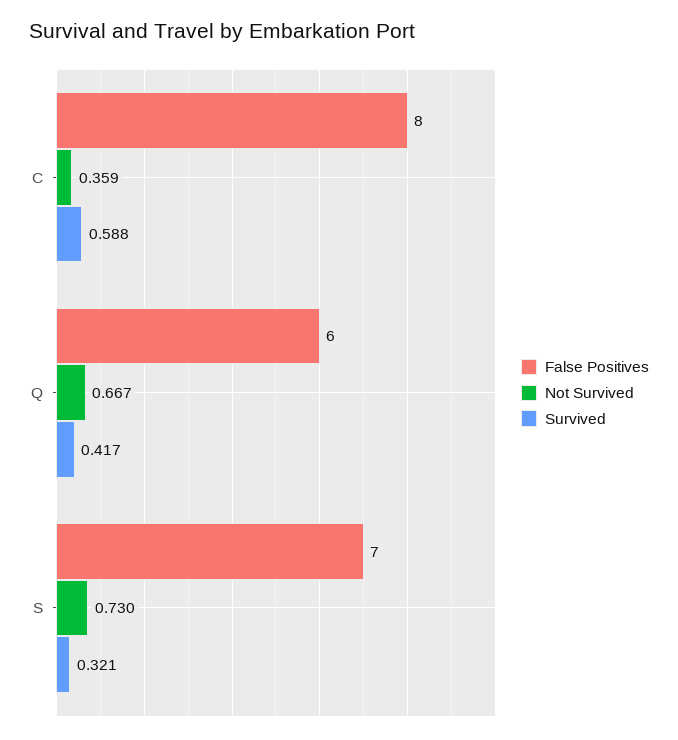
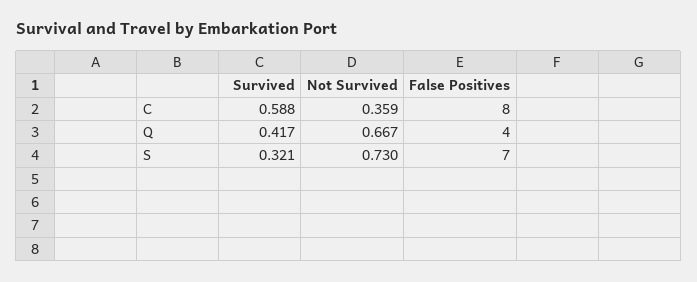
  {
    "False Positives": {
      "C": 8,
-     "Q": 6,
+     "Q": 4,
      "S": 7
    },
    "Not Survived": {
      "C": 0.359,
      "Q": 0.667,
      "S": 0.73
    },
    "Survived": {
      "C": 0.588,
      "Q": 0.417,
      "S": 0.321
    }
  }

